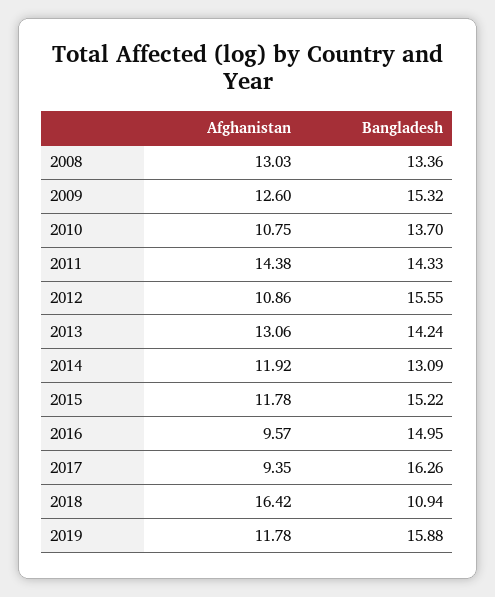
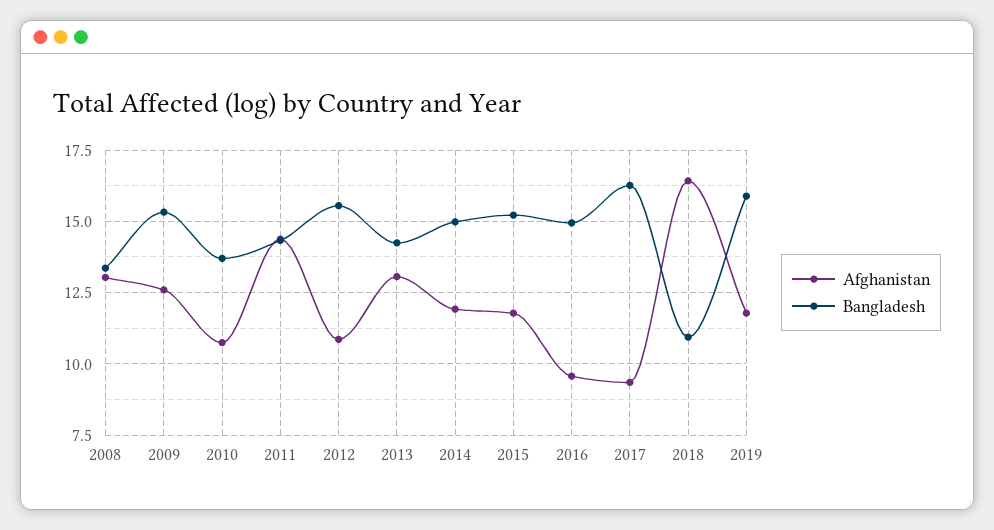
  {
    "Afghanistan": {
      "2008": 13.03,
      "2009": 12.6,
      "2010": 10.75,
      "2011": 14.38,
      "2012": 10.86,
      "2013": 13.06,
      "2014": 11.92,
      "2015": 11.78,
      "2016": 9.57,
      "2017": 9.35,
      "2018": 16.42,
      "2019": 11.78
    },
    "Bangladesh": {
      "2008": 13.36,
      "2009": 15.32,
      "2010": 13.7,
      "2011": 14.33,
      "2012": 15.55,
      "2013": 14.24,
-     "2014": 13.09,
+     "2014": 15,
      "2015": 15.22,
      "2016": 14.95,
      "2017": 16.26,
      "2018": 10.94,
      "2019": 15.88
    }
  }

